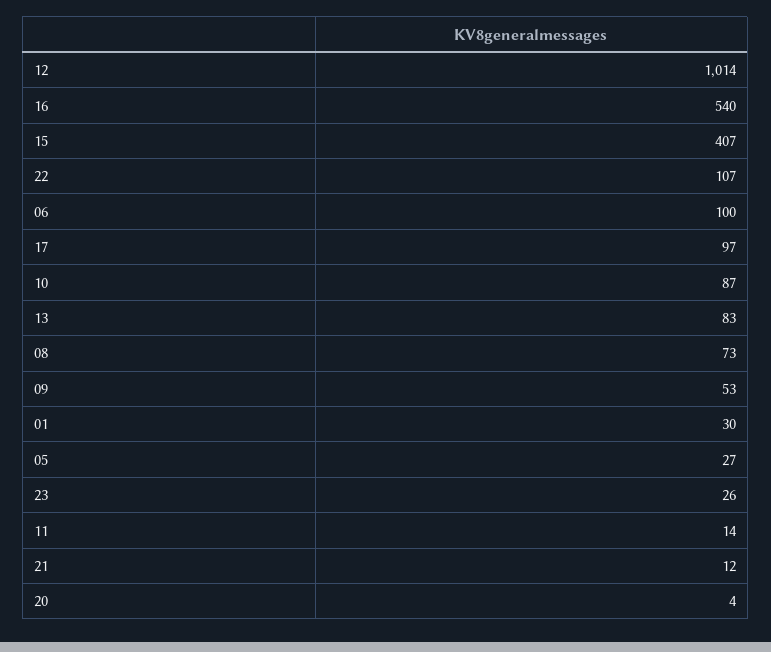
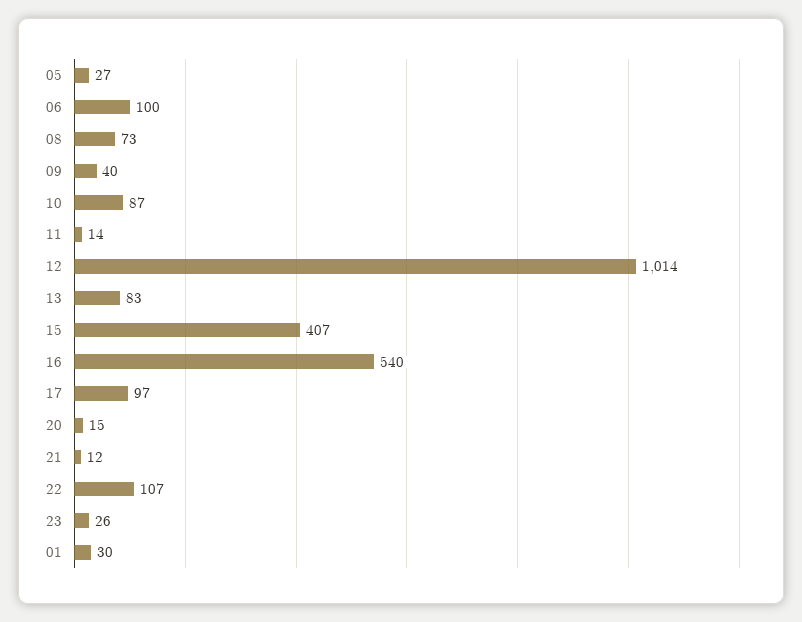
  {
    "12": 1014,
    "16": 540,
    "15": 407,
    "22": 107,
    "06": 100,
    "17": 97,
    "10": 87,
    "13": 83,
    "08": 73,
-   "09": 53,
+   "09": 40,
    "01": 30,
    "05": 27,
    "23": 26,
    "11": 14,
    "21": 12,
-   "20": 4
+   "20": 15
  }

